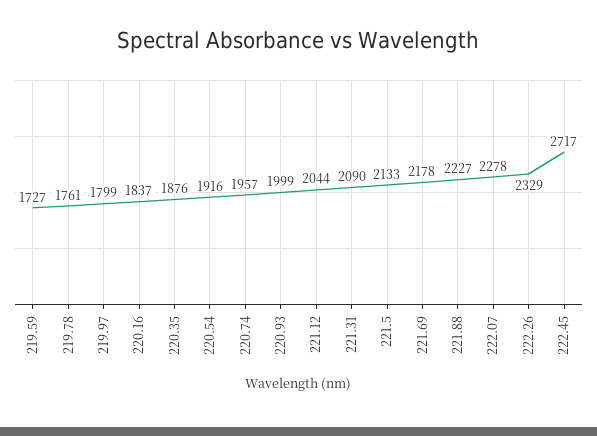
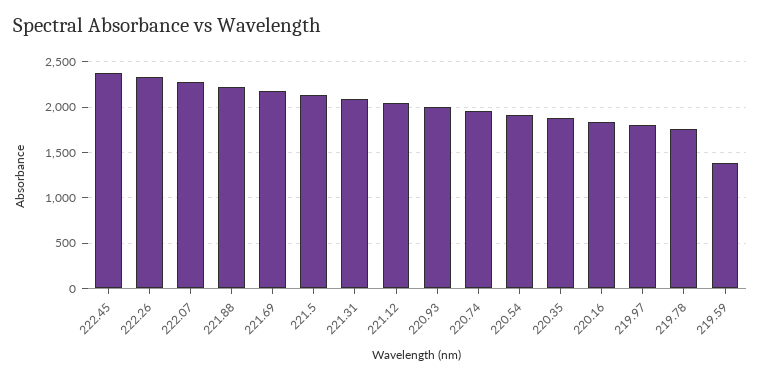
  {
-   "219.59": 1727,
+   "219.59": 1400,
    "219.78": 1761,
    "219.97": 1799,
    "220.16": 1837,
    "220.35": 1876,
    "220.54": 1916,
    "220.74": 1957,
    "220.93": 1999,
    "221.12": 2044,
    "221.31": 2090,
    "221.5": 2133,
    "221.69": 2178,
    "221.88": 2227,
    "222.07": 2278,
    "222.26": 2329,
-   "222.45": 2717
+   "222.45": 2400
  }

